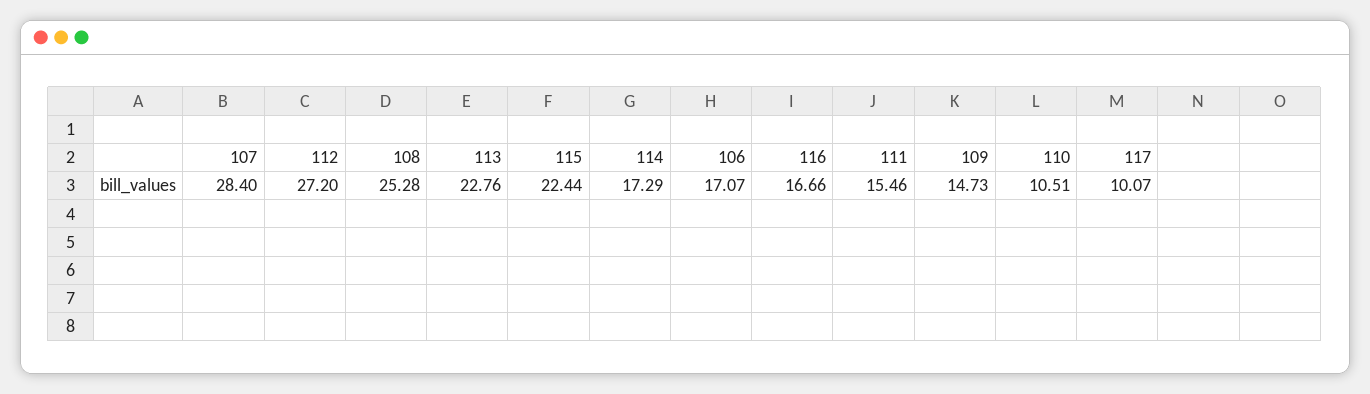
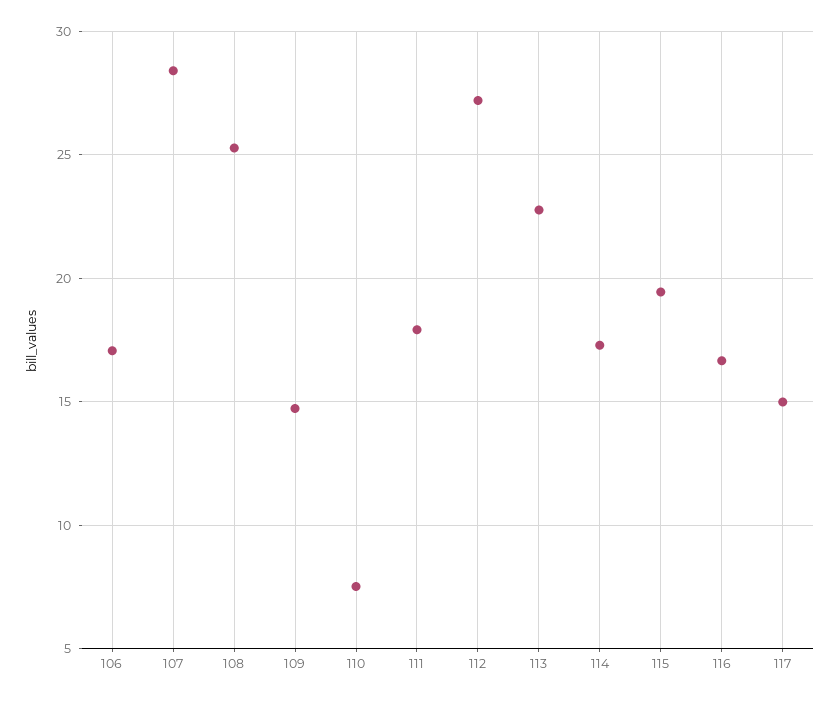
  {
    "107": 28.4,
    "112": 27.2,
    "108": 25.28,
    "113": 22.76,
-   "115": 22.44,
+   "115": 19.5,
    "114": 17.29,
    "106": 17.07,
    "116": 16.66,
-   "111": 15.46,
+   "111": 18,
    "109": 14.73,
-   "110": 10.51,
+   "110": 7.5,
-   "117": 10.07
+   "117": 15
  }

